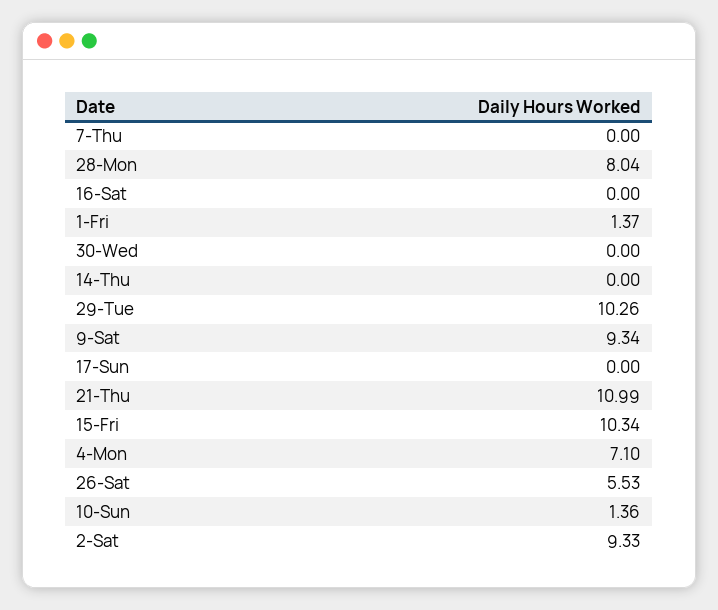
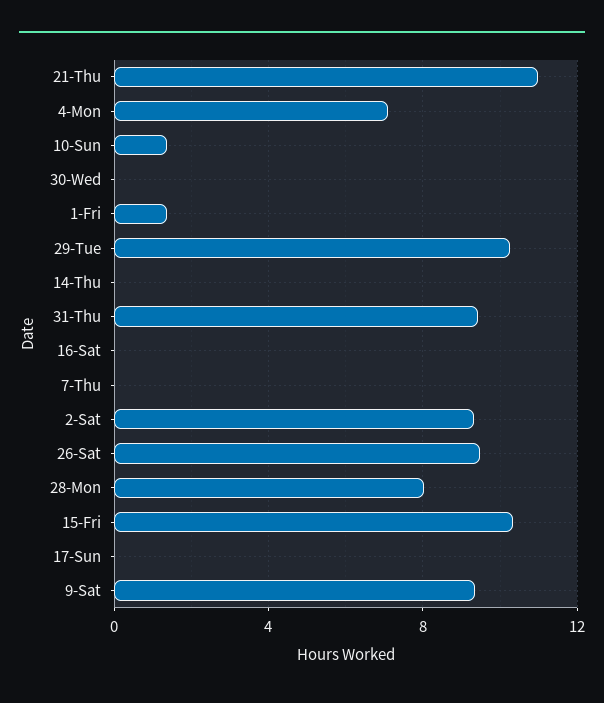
  {
    "7-Thu": 0,
    "28-Mon": 8.04,
    "16-Sat": 0,
    "1-Fri": 1.37,
    "30-Wed": 0,
    "14-Thu": 0,
    "29-Tue": 10.26,
    "9-Sat": 9.34,
    "17-Sun": 0,
    "21-Thu": 10.99,
    "15-Fri": 10.34,
    "4-Mon": 7.1,
-   "26-Sat": 5.53,
+   "26-Sat": 9.5,
    "10-Sun": 1.36,
-   "2-Sat": 9.33
+   "2-Sat": 9.33,
+   "31-Thu": 9.5
  }

